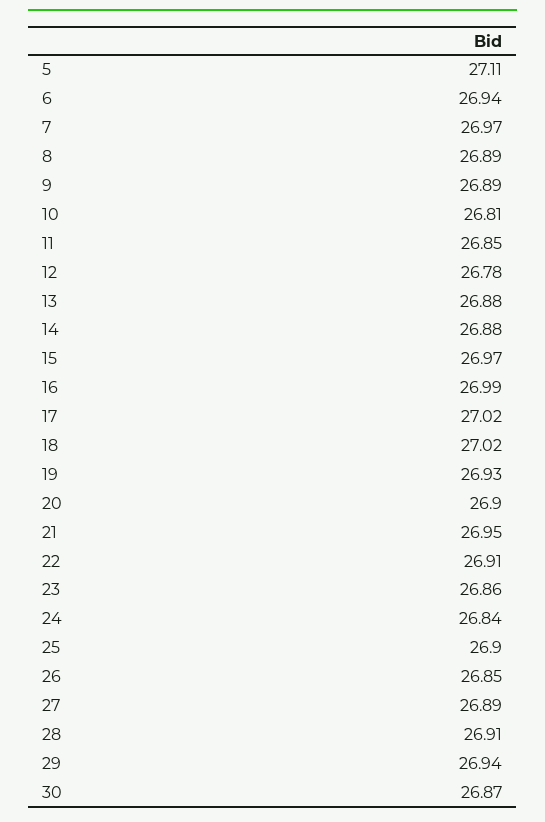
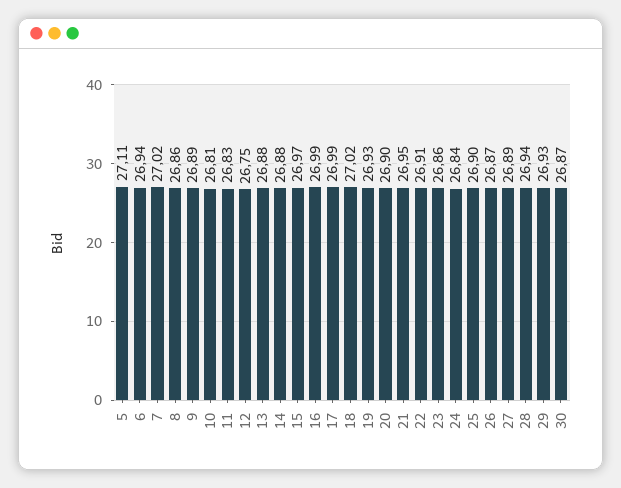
  {
    "5": 27.11,
    "6": 26.94,
-   "7": 26.97,
+   "7": 27.02,
-   "8": 26.89,
+   "8": 26.86,
    "9": 26.89,
    "10": 26.81,
-   "11": 26.85,
+   "11": 26.83,
-   "12": 26.78,
+   "12": 26.75,
    "13": 26.88,
    "14": 26.88,
    "15": 26.97,
    "16": 26.99,
-   "17": 27.02,
+   "17": 26.99,
    "18": 27.02,
    "19": 26.93,
    "20": 26.9,
    "21": 26.95,
    "22": 26.91,
    "23": 26.86,
    "24": 26.84,
    "25": 26.9,
-   "26": 26.85,
+   "26": 26.87,
    "27": 26.89,
-   "28": 26.91,
+   "28": 26.94,
-   "29": 26.94,
+   "29": 26.93,
    "30": 26.87
  }

